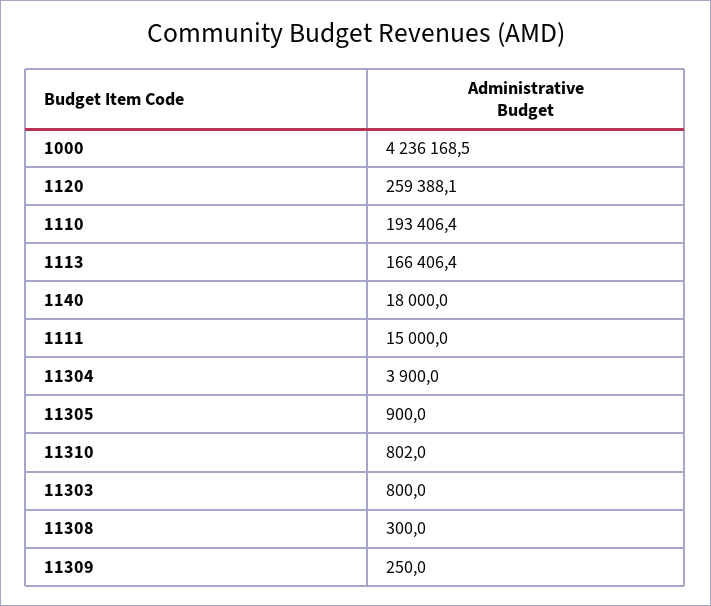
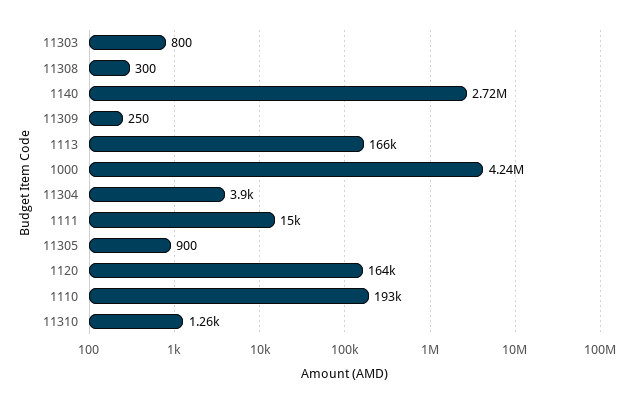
  {
    "1000": 4236168.5,
-   "1120": 259388.1,
+   "1120": 164000,
    "1110": 193406.4,
    "1113": 166406.4,
-   "1140": 18000,
+   "1140": 2720000,
    "1111": 15000,
    "11304": 3900,
    "11305": 900,
-   "11310": 802,
+   "11310": 1260,
    "11303": 800,
    "11308": 300,
    "11309": 250
  }

